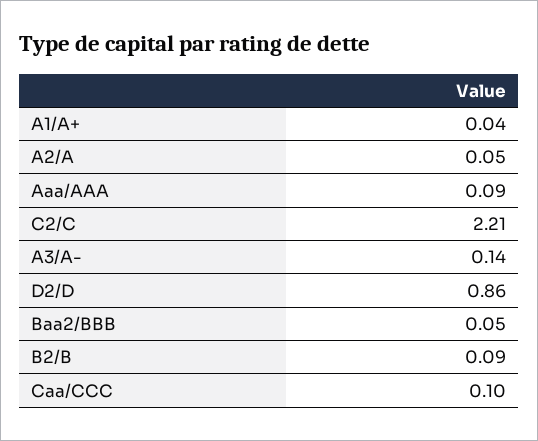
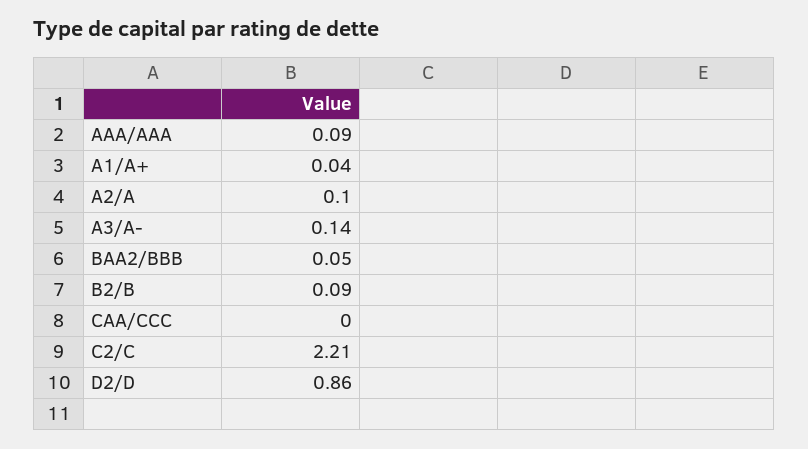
  {
    "A1/A+": 0.04,
-   "A2/A": 0.05,
+   "A2/A": 0.1,
    "Aaa/AAA": 0.09,
    "C2/C": 2.21,
    "A3/A-": 0.14,
    "D2/D": 0.86,
    "Baa2/BBB": 0.05,
    "B2/B": 0.09,
-   "Caa/CCC": 0.1
+   "Caa/CCC": 0
  }

